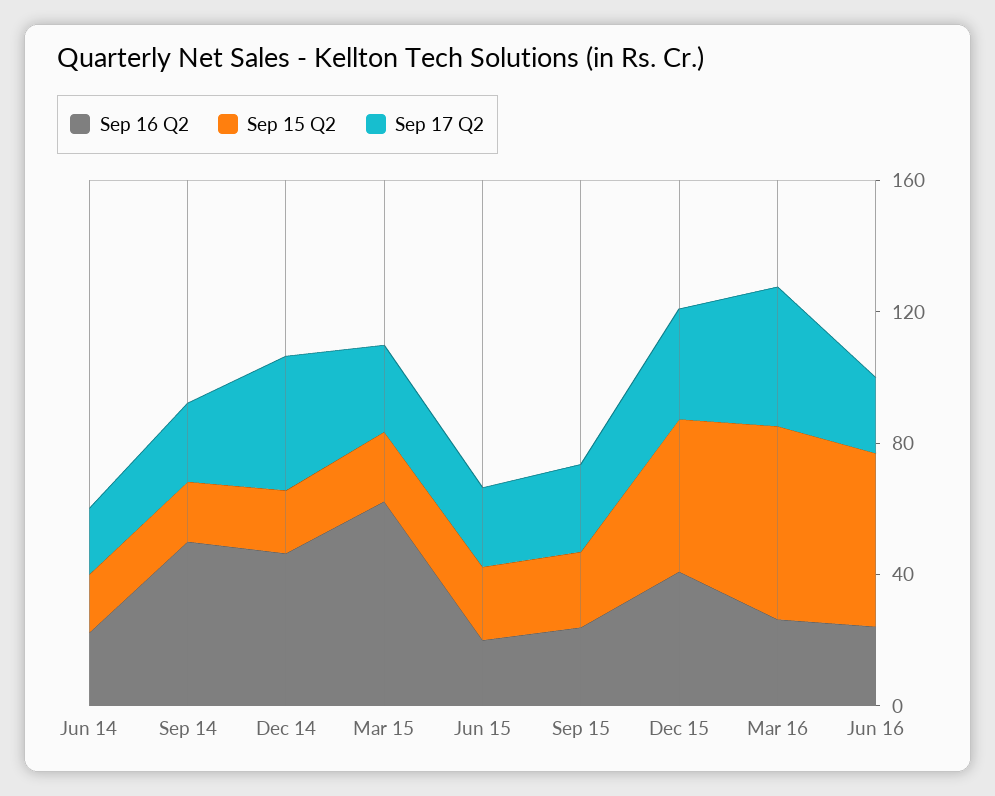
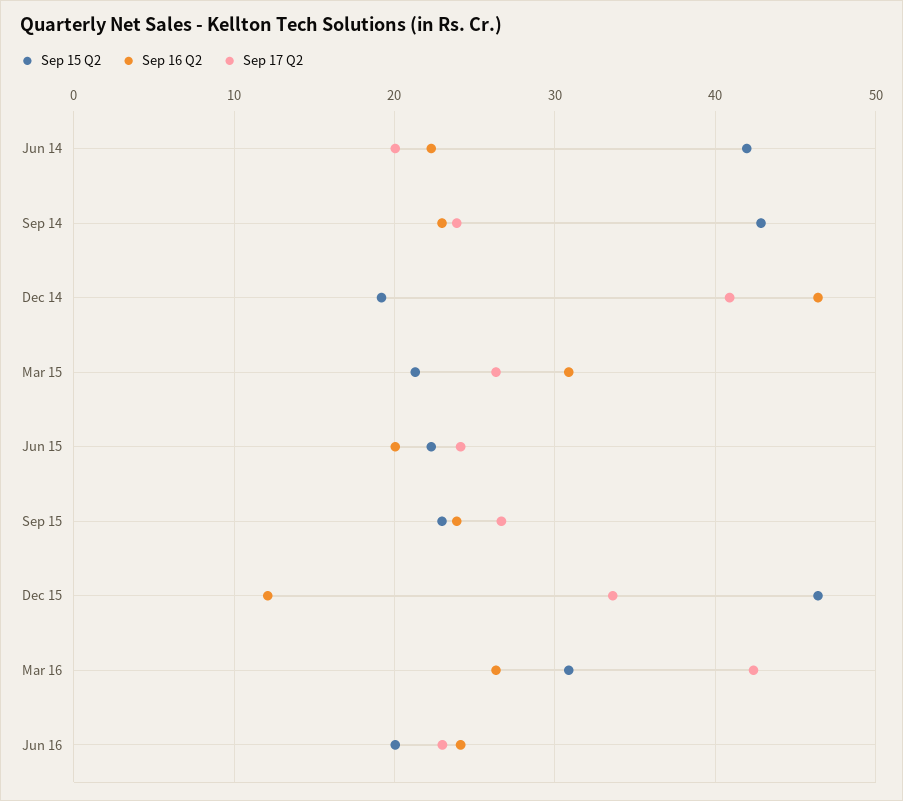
  {
    "Sep 16 Q2": {
      "Jun 14": 22,
-     "Sep 14": 50,
+     "Sep 14": 23,
      "Dec 14": 46,
-     "Mar 15": 60,
+     "Mar 15": 31,
      "Jun 15": 20,
      "Sep 15": 24,
-     "Dec 15": 40,
+     "Dec 15": 12,
      "Mar 16": 26,
      "Jun 16": 24
    },
    "Sep 15 Q2": {
-     "Jun 14": 20,
+     "Jun 14": 42,
-     "Sep 14": 20,
+     "Sep 14": 43,
      "Dec 14": 19,
      "Mar 15": 21,
      "Jun 15": 22,
      "Sep 15": 23,
      "Dec 15": 46,
-     "Mar 16": 60,
+     "Mar 16": 31,
-     "Jun 16": 50
+     "Jun 16": 20
    },
    "Sep 17 Q2": {
      "Jun 14": 20,
      "Sep 14": 24,
      "Dec 14": 41,
      "Mar 15": 26,
      "Jun 15": 24,
      "Sep 15": 27,
      "Dec 15": 34,
      "Mar 16": 42,
      "Jun 16": 23
    }
  }

